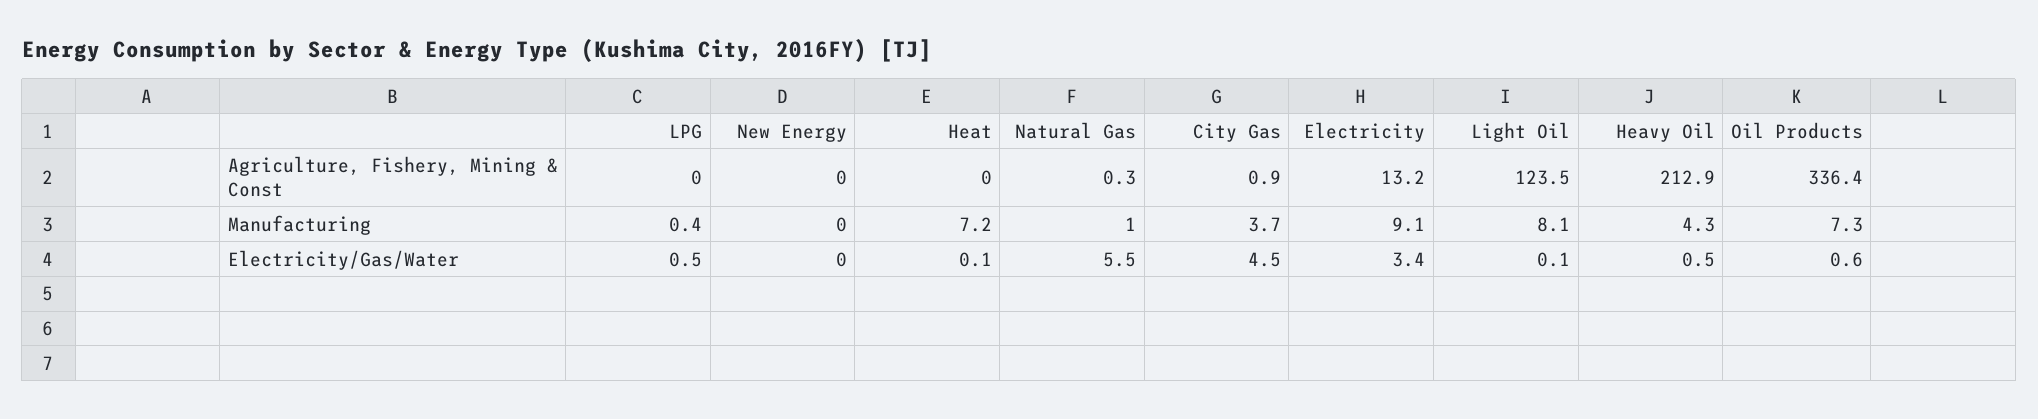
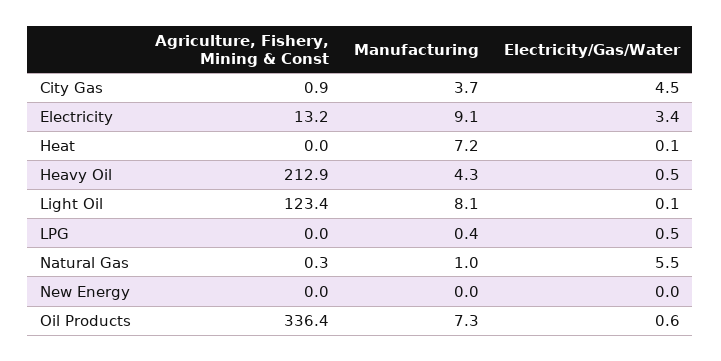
  {
    "LPG": {
      "Agriculture, Fishery, Mining & Const": 0,
      "Manufacturing": 0.4,
      "Electricity/Gas/Water": 0.5
    },
    "New Energy": {
      "Agriculture, Fishery, Mining & Const": 0,
      "Manufacturing": 0,
      "Electricity/Gas/Water": 0
    },
    "Heat": {
      "Agriculture, Fishery, Mining & Const": 0,
      "Manufacturing": 7.2,
      "Electricity/Gas/Water": 0.1
    },
    "Natural Gas": {
      "Agriculture, Fishery, Mining & Const": 0.3,
      "Manufacturing": 1,
      "Electricity/Gas/Water": 5.5
    },
    "City Gas": {
      "Agriculture, Fishery, Mining & Const": 0.9,
      "Manufacturing": 3.7,
      "Electricity/Gas/Water": 4.5
    },
    "Electricity": {
      "Agriculture, Fishery, Mining & Const": 13.2,
      "Manufacturing": 9.1,
      "Electricity/Gas/Water": 3.4
    },
    "Light Oil": {
-     "Agriculture, Fishery, Mining & Const": 123.5,
+     "Agriculture, Fishery, Mining & Const": 123.4,
      "Manufacturing": 8.1,
      "Electricity/Gas/Water": 0.1
    },
    "Heavy Oil": {
      "Agriculture, Fishery, Mining & Const": 212.9,
      "Manufacturing": 4.3,
      "Electricity/Gas/Water": 0.5
    },
    "Oil Products": {
      "Agriculture, Fishery, Mining & Const": 336.4,
      "Manufacturing": 7.3,
      "Electricity/Gas/Water": 0.6
    }
  }

